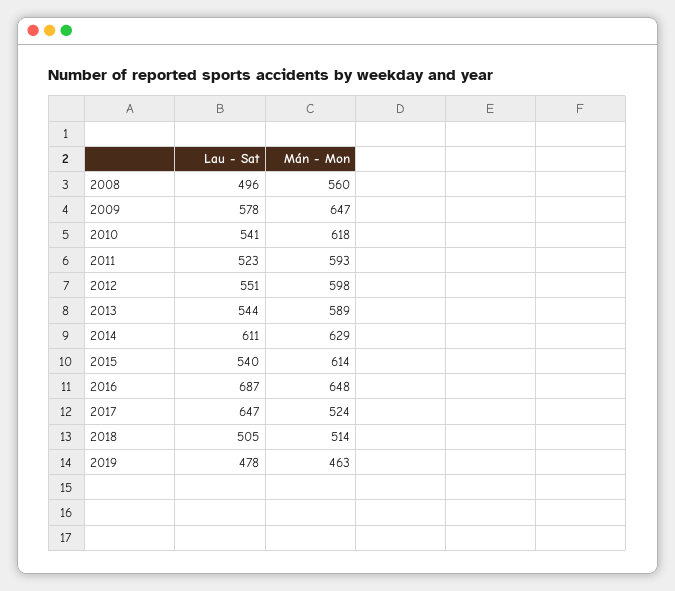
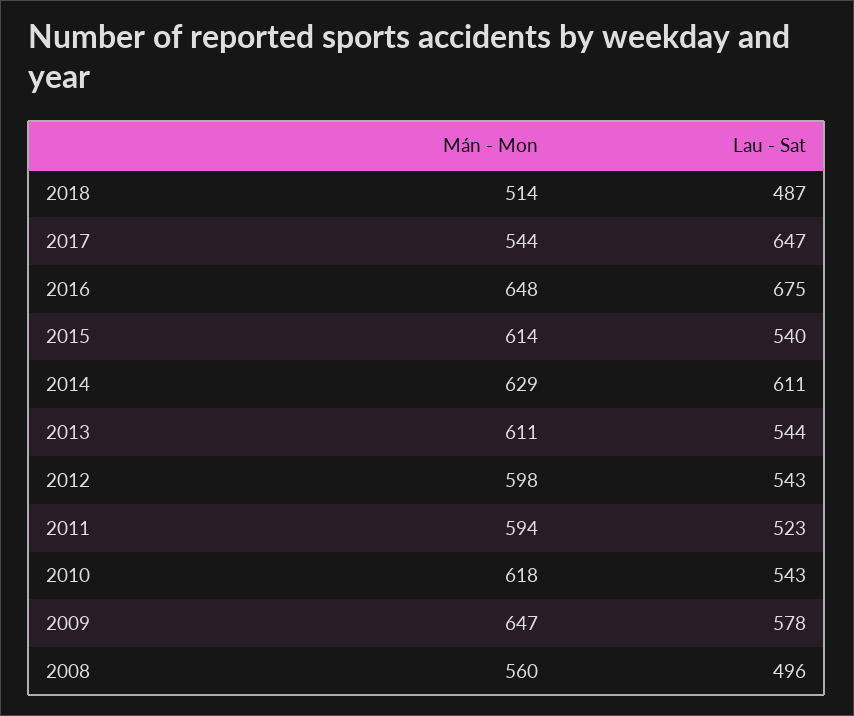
  {
    "Lau - Sat": {
      "2008": 496,
      "2009": 578,
-     "2010": 541,
+     "2010": 543,
      "2011": 523,
-     "2012": 551,
+     "2012": 543,
      "2013": 544,
      "2014": 611,
      "2015": 540,
-     "2016": 687,
+     "2016": 675,
      "2017": 647,
-     "2018": 505,
+     "2018": 487
-     "2019": 478
    },
    "Mán - Mon": {
      "2008": 560,
      "2009": 647,
      "2010": 618,
-     "2011": 593,
+     "2011": 594,
      "2012": 598,
-     "2013": 589,
+     "2013": 611,
      "2014": 629,
      "2015": 614,
      "2016": 648,
-     "2017": 524,
+     "2017": 544,
-     "2018": 514,
+     "2018": 514
-     "2019": 463
    }
  }

